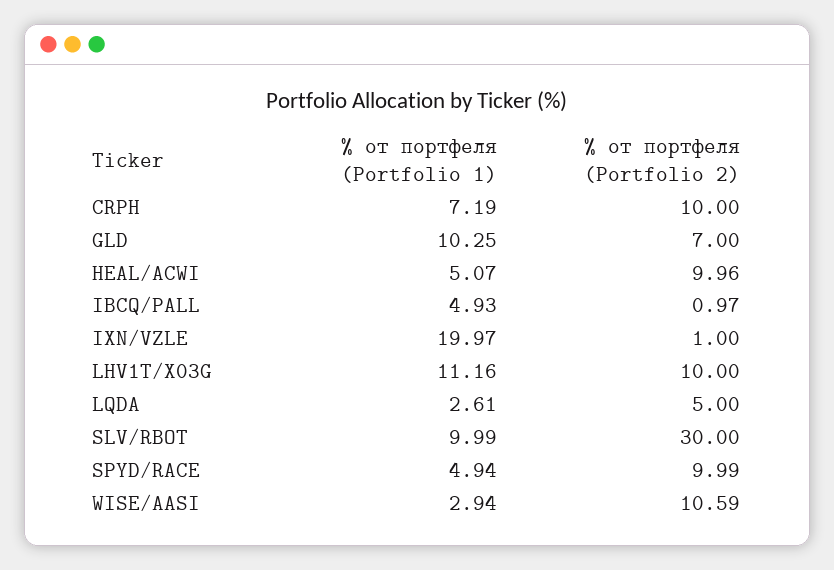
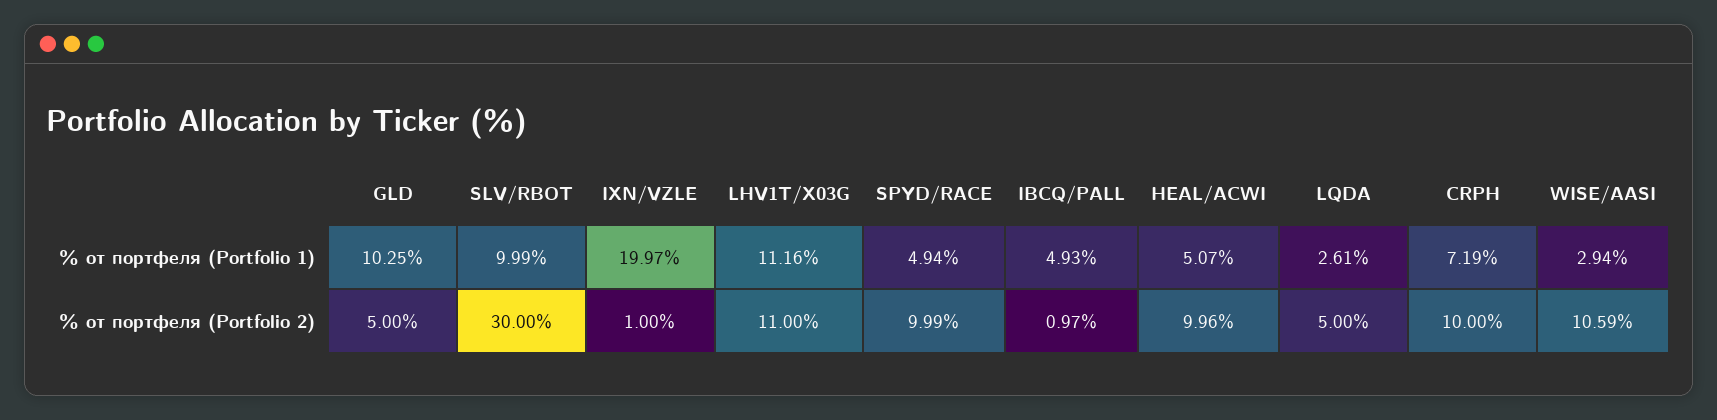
  {
    "% от портфеля (Portfolio 1)": {
      "CRPH": 7.19,
      "GLD": 10.25,
      "HEAL/ACWI": 5.07,
      "IBCQ/PALL": 4.93,
      "IXN/VZLE": 19.97,
      "LHV1T/X03G": 11.16,
      "LQDA": 2.61,
      "SLV/RBOT": 9.99,
      "SPYD/RACE": 4.94,
      "WISE/AASI": 2.94
    },
    "% от портфеля (Portfolio 2)": {
      "CRPH": 10,
-     "GLD": 7,
+     "GLD": 5,
      "HEAL/ACWI": 9.96,
      "IBCQ/PALL": 0.97,
      "IXN/VZLE": 1,
-     "LHV1T/X03G": 10,
+     "LHV1T/X03G": 11,
      "LQDA": 5,
      "SLV/RBOT": 30,
      "SPYD/RACE": 9.99,
      "WISE/AASI": 10.59
    }
  }

